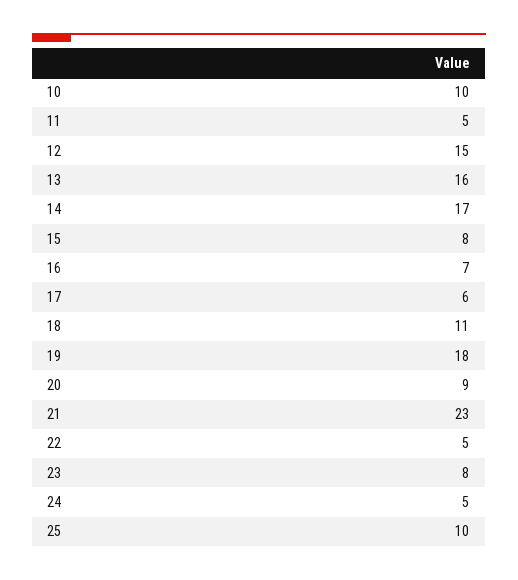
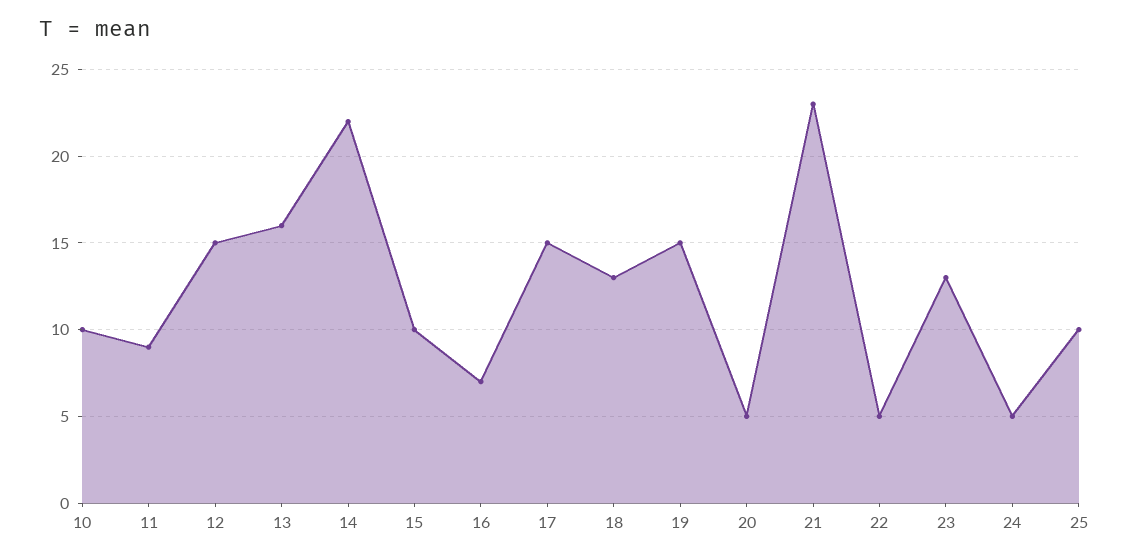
  {
    "10": 10,
-   "11": 5,
+   "11": 9,
    "12": 15,
    "13": 16,
-   "14": 17,
+   "14": 22,
-   "15": 8,
+   "15": 10,
    "16": 7,
-   "17": 6,
+   "17": 15,
-   "18": 11,
+   "18": 13,
-   "19": 18,
+   "19": 15,
-   "20": 9,
+   "20": 5,
    "21": 23,
    "22": 5,
-   "23": 8,
+   "23": 13,
    "24": 5,
    "25": 10
  }

